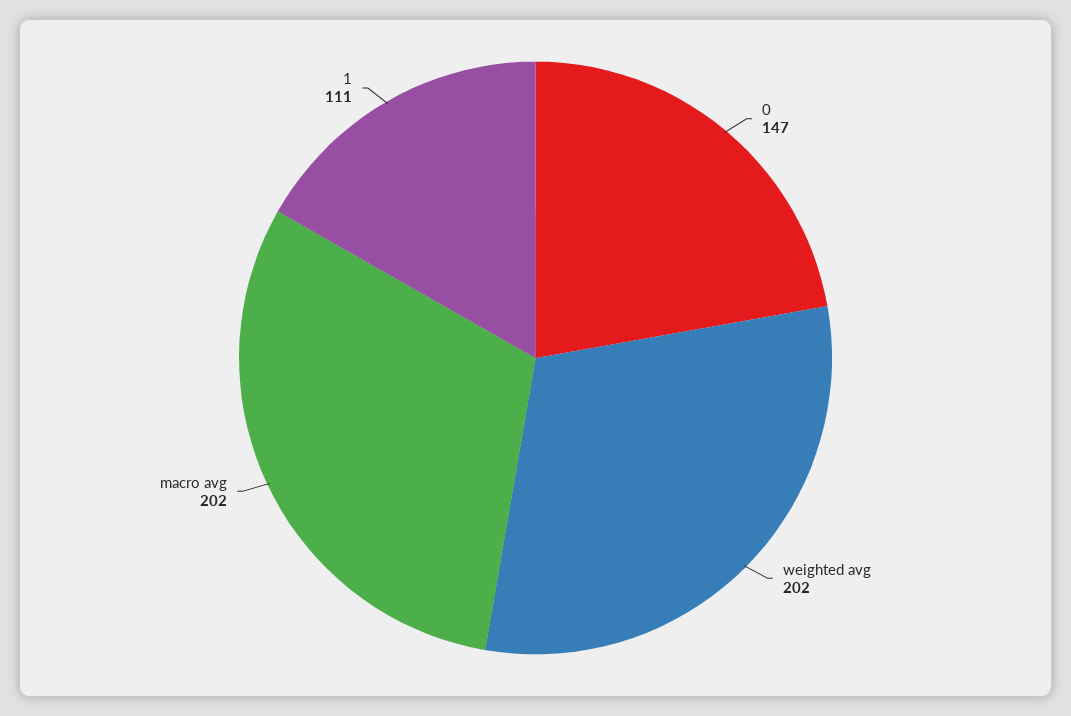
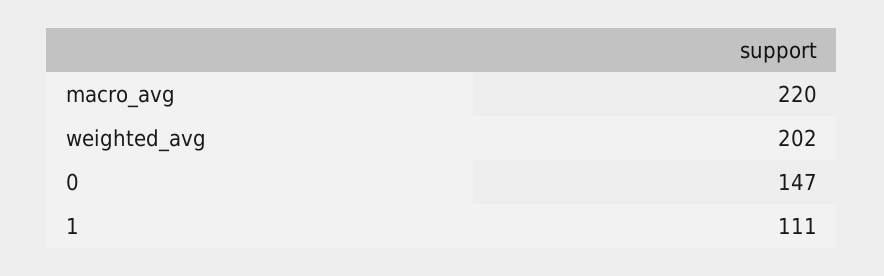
  {
    "0": 147,
    "weighted avg": 202,
-   "macro avg": 202,
+   "macro avg": 220,
    "1": 111
  }

